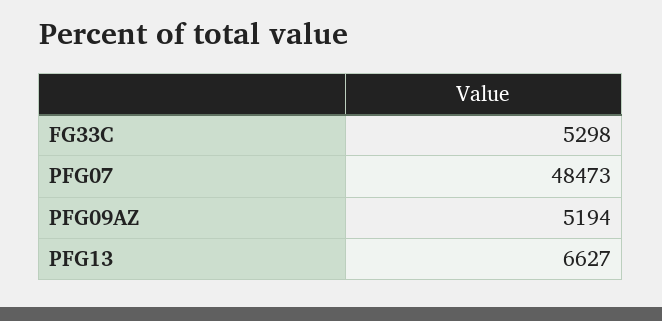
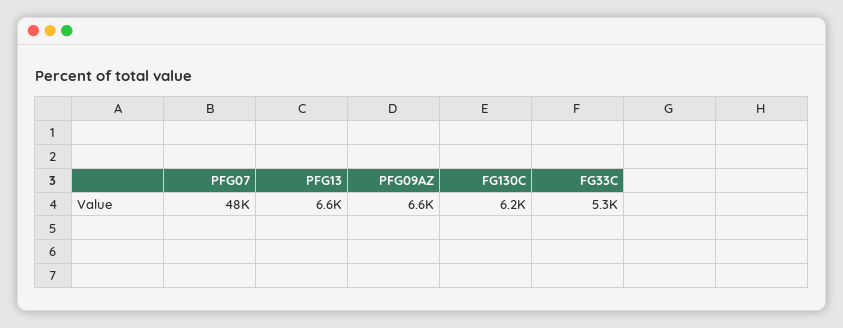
  {
    "FG33C": 5298,
    "PFG07": 48473,
-   "PFG09AZ": 5194,
+   "PFG09AZ": 6600,
-   "PFG13": 6627
+   "PFG13": 6627,
+   "FG130C": 6200
  }

